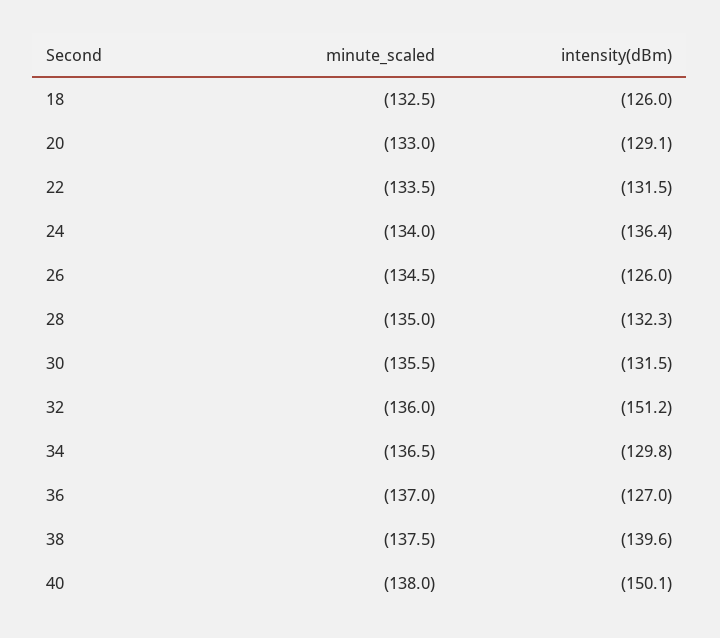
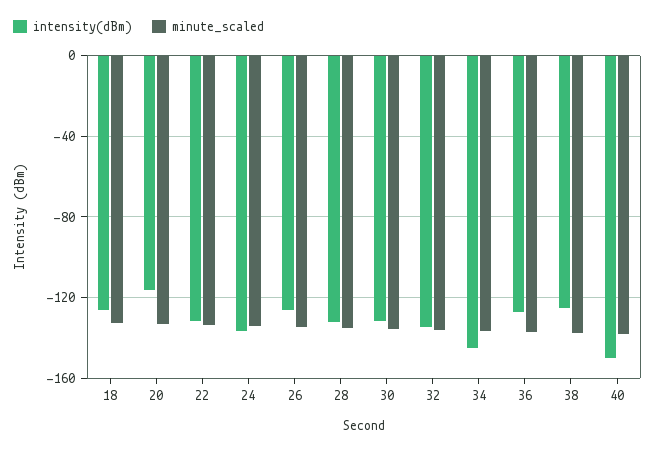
  {
    "minute_scaled": {
      "18": -132.5,
      "20": -133,
      "22": -133.5,
      "24": -134,
      "26": -134.5,
      "28": -135,
      "30": -135.5,
      "32": -136,
      "34": -136.5,
      "36": -137,
      "38": -137.5,
      "40": -138
    },
    "intensity(dBm)": {
      "18": -126,
-     "20": -129.1,
+     "20": -115,
      "22": -131.5,
      "24": -136.4,
      "26": -126,
      "28": -132.3,
      "30": -131.5,
-     "32": -151.2,
+     "32": -135,
-     "34": -129.8,
+     "34": -145,
      "36": -127,
-     "38": -139.6,
+     "38": -125,
      "40": -150.1
    }
  }

